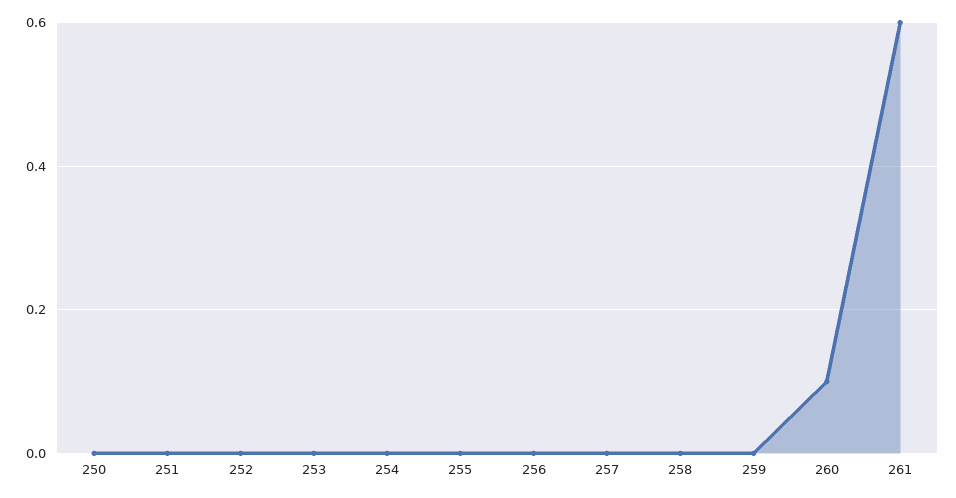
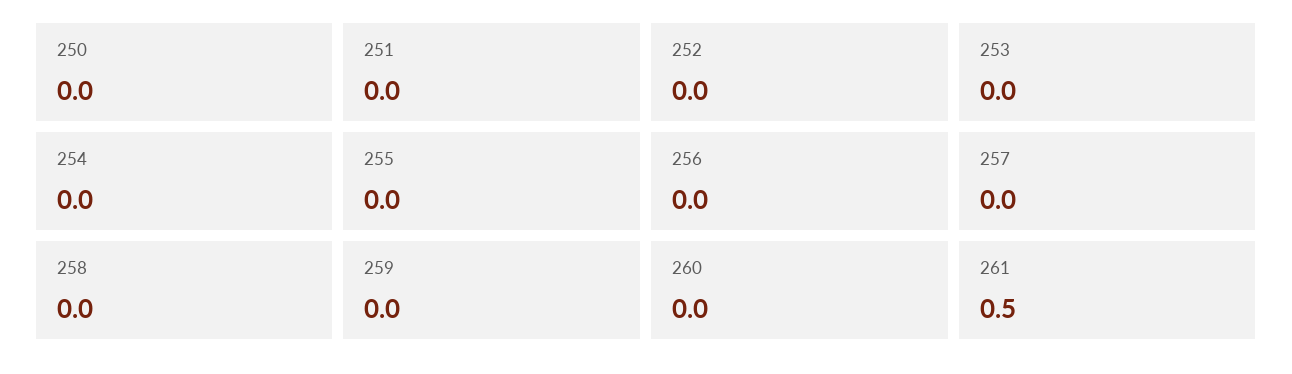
  {
    "250": 0,
    "251": 0,
    "252": 0,
    "253": 0,
    "254": 0,
    "255": 0,
    "256": 0,
    "257": 0,
    "258": 0,
    "259": 0,
-   "260": 0.1,
+   "260": 0,
-   "261": 0.6
+   "261": 0.5
  }

